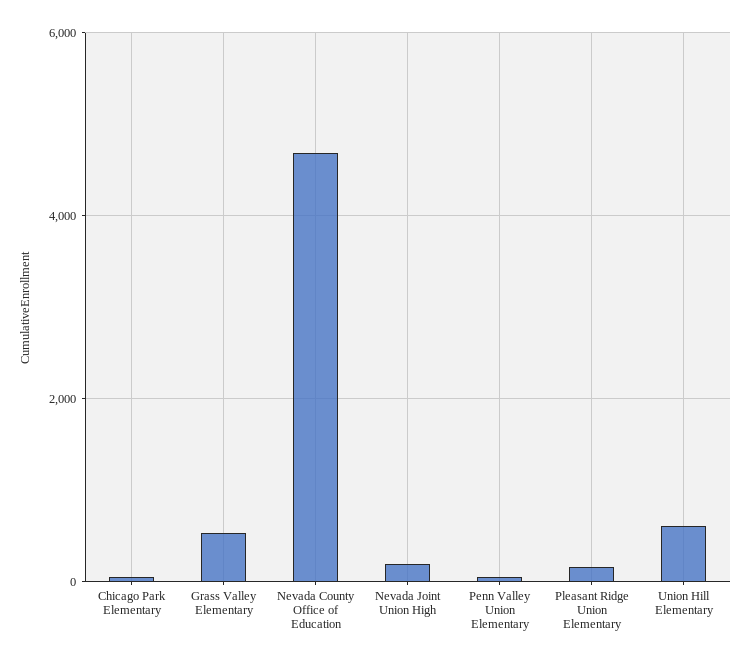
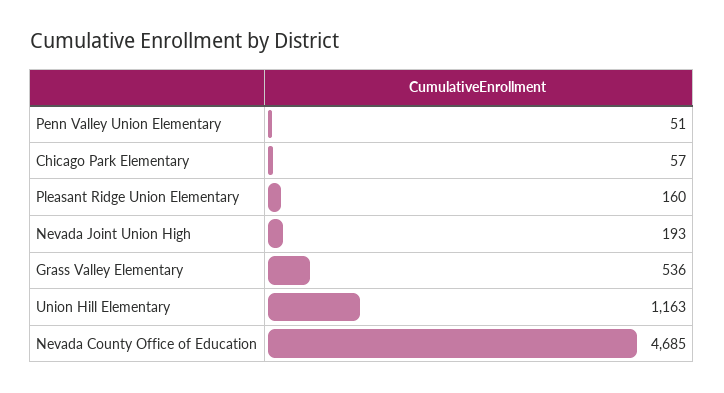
  {
    "Chicago Park Elementary": 57,
    "Grass Valley Elementary": 536,
    "Nevada County Office of Education": 4685,
    "Nevada Joint Union High": 193,
    "Penn Valley Union Elementary": 51,
    "Pleasant Ridge Union Elementary": 160,
-   "Union Hill Elementary": 600
+   "Union Hill Elementary": 1163
  }

